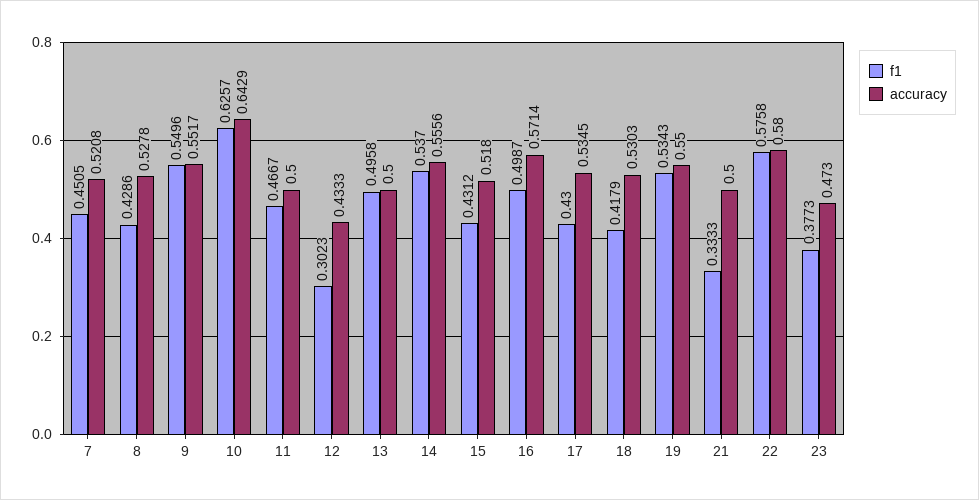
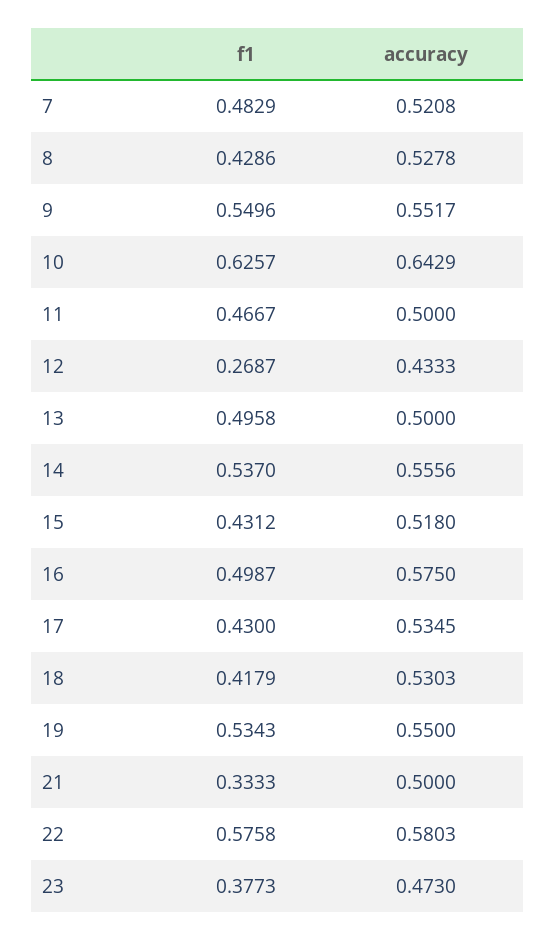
  {
    "f1": {
-     "7": 0.4505,
+     "7": 0.4829,
      "8": 0.4286,
      "9": 0.5496,
      "10": 0.6257,
      "11": 0.4667,
-     "12": 0.3023,
+     "12": 0.2687,
      "13": 0.4958,
      "14": 0.537,
      "15": 0.4312,
      "16": 0.4987,
      "17": 0.43,
      "18": 0.4179,
      "19": 0.5343,
      "21": 0.3333,
      "22": 0.5758,
      "23": 0.3773
    },
    "accuracy": {
      "7": 0.5208,
      "8": 0.5278,
      "9": 0.5517,
      "10": 0.6429,
      "11": 0.5,
      "12": 0.4333,
      "13": 0.5,
      "14": 0.5556,
      "15": 0.518,
-     "16": 0.5714,
+     "16": 0.575,
      "17": 0.5345,
      "18": 0.5303,
      "19": 0.55,
      "21": 0.5,
-     "22": 0.58,
+     "22": 0.5803,
      "23": 0.473
    }
  }

